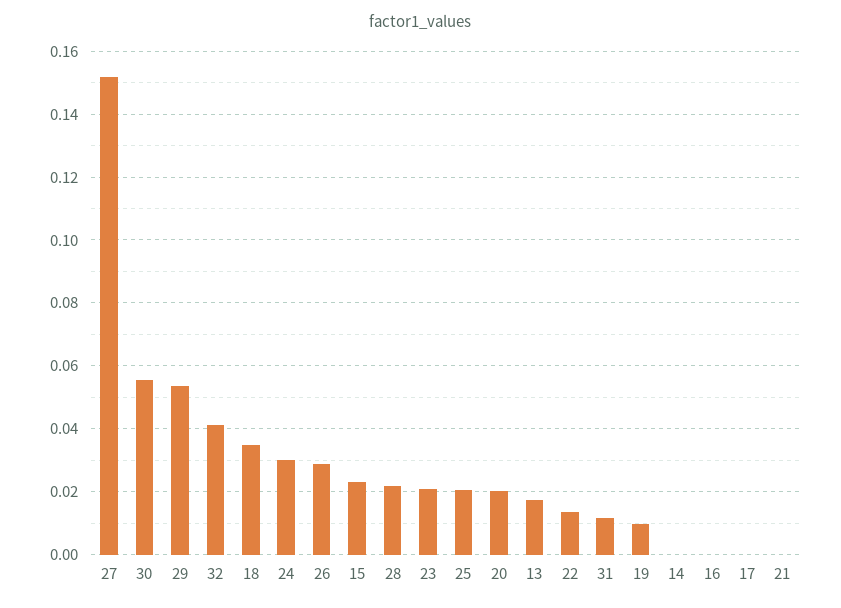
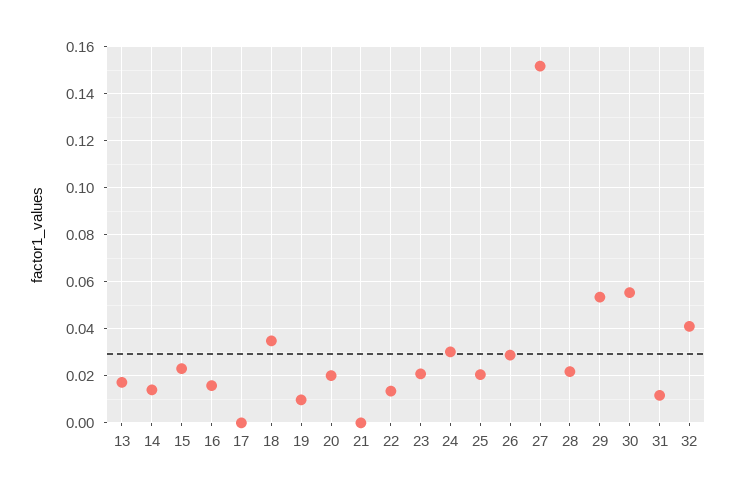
  {
    "27": 0.152,
    "30": 0.056,
    "29": 0.054,
    "32": 0.042,
    "18": 0.034,
    "24": 0.03,
    "26": 0.028,
    "15": 0.024,
    "28": 0.022,
    "23": 0.02,
    "25": 0.02,
    "20": 0.02,
    "13": 0.018,
    "22": 0.014,
    "31": 0.012,
    "19": 0.01,
-   "14": 0,
+   "14": 0.015,
-   "16": 0,
+   "16": 0.015,
    "17": 0,
    "21": 0
  }

